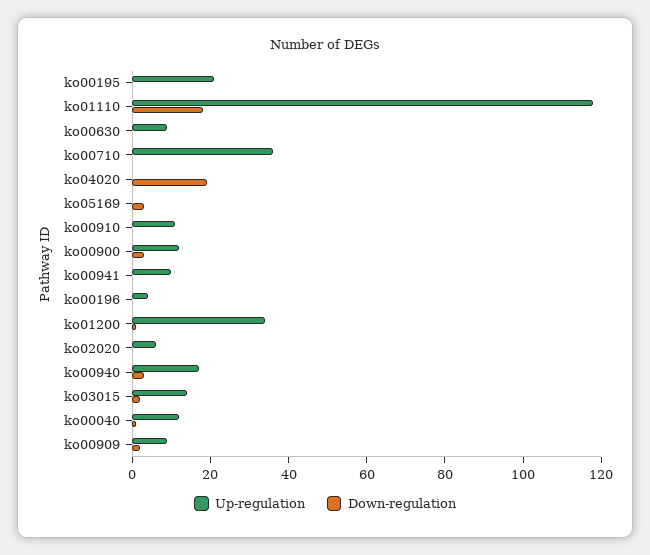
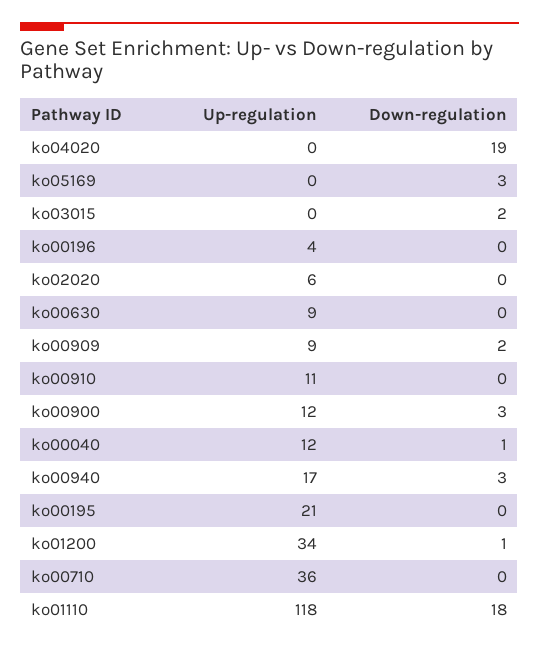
  {
    "Up-regulation": {
      "ko00195": 21,
      "ko01110": 118,
      "ko00630": 9,
      "ko00710": 36,
      "ko04020": 0,
      "ko05169": 0,
      "ko00910": 11,
      "ko00900": 12,
-     "ko00941": 10,
      "ko00196": 4,
      "ko01200": 34,
      "ko02020": 6,
      "ko00940": 17,
-     "ko03015": 15,
+     "ko03015": 0,
      "ko00040": 12,
      "ko00909": 9
    },
    "Down-regulation": {
      "ko00195": 0,
      "ko01110": 18,
      "ko00630": 0,
      "ko00710": 0,
      "ko04020": 19,
      "ko05169": 3,
      "ko00910": 0,
      "ko00900": 3,
-     "ko00941": 0,
      "ko00196": 0,
      "ko01200": 1,
      "ko02020": 0,
      "ko00940": 3,
      "ko03015": 2,
      "ko00040": 1,
      "ko00909": 2
    }
  }

